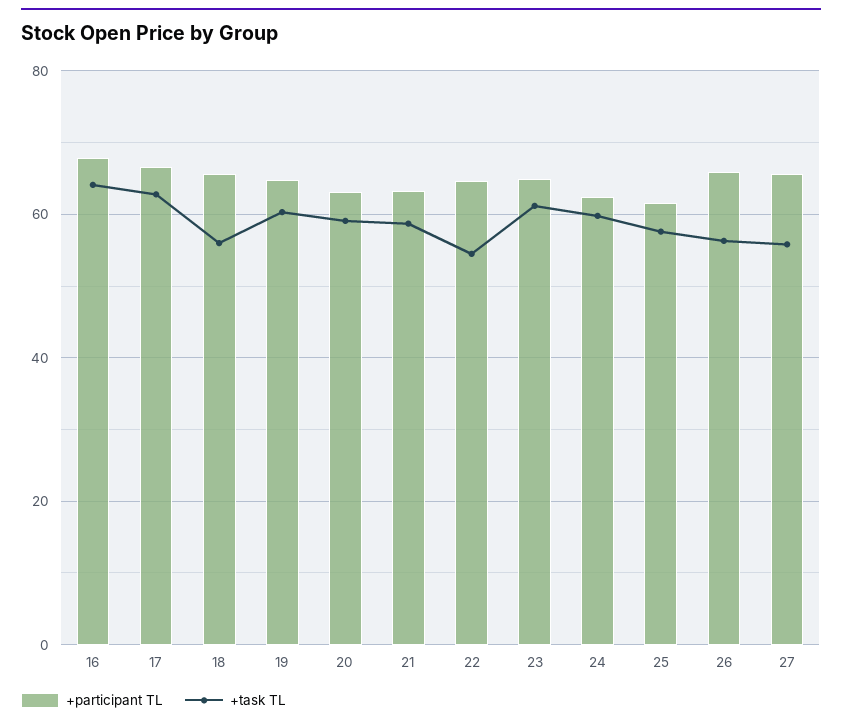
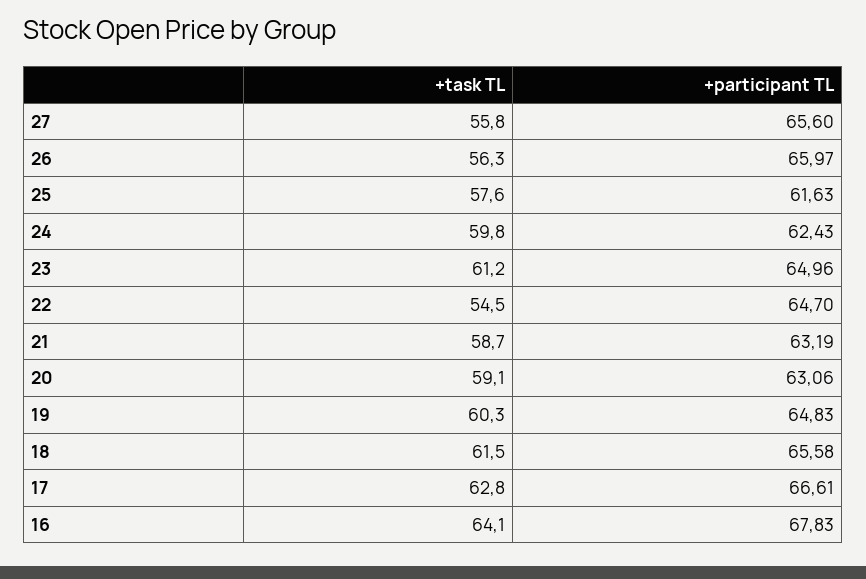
  {
    "+participant TL": {
      "16": 67.83,
      "17": 66.61,
      "18": 65.58,
      "19": 64.83,
      "20": 63.06,
      "21": 63.19,
      "22": 64.7,
      "23": 64.96,
      "24": 62.43,
      "25": 61.63,
      "26": 65.97,
      "27": 65.6
    },
    "+task TL": {
      "16": 64.1,
      "17": 62.8,
-     "18": 56,
+     "18": 61.5,
      "19": 60.3,
      "20": 59.1,
      "21": 58.7,
      "22": 54.5,
      "23": 61.2,
      "24": 59.8,
      "25": 57.6,
      "26": 56.3,
      "27": 55.8
    }
  }

